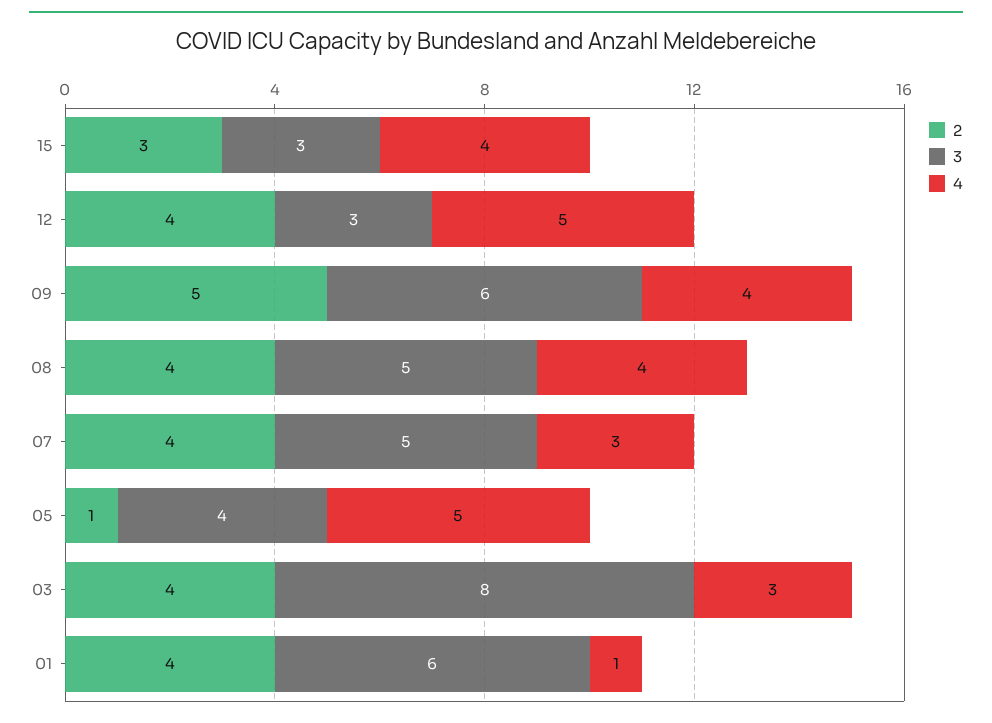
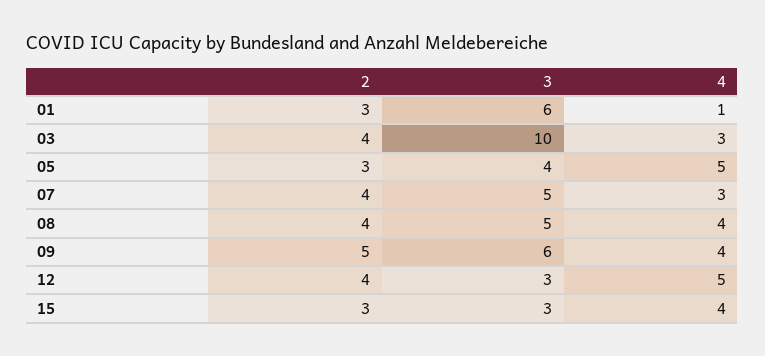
  {
    "2": {
      "15": 3,
      "12": 4,
      "09": 5,
      "08": 4,
      "07": 4,
-     "05": 1,
+     "05": 3,
      "03": 4,
-     "01": 4
+     "01": 3
    },
    "3": {
      "15": 3,
      "12": 3,
      "09": 6,
      "08": 5,
      "07": 5,
      "05": 4,
-     "03": 8,
+     "03": 10,
      "01": 6
    },
    "4": {
      "15": 4,
      "12": 5,
      "09": 4,
      "08": 4,
      "07": 3,
      "05": 5,
      "03": 3,
      "01": 1
    }
  }

